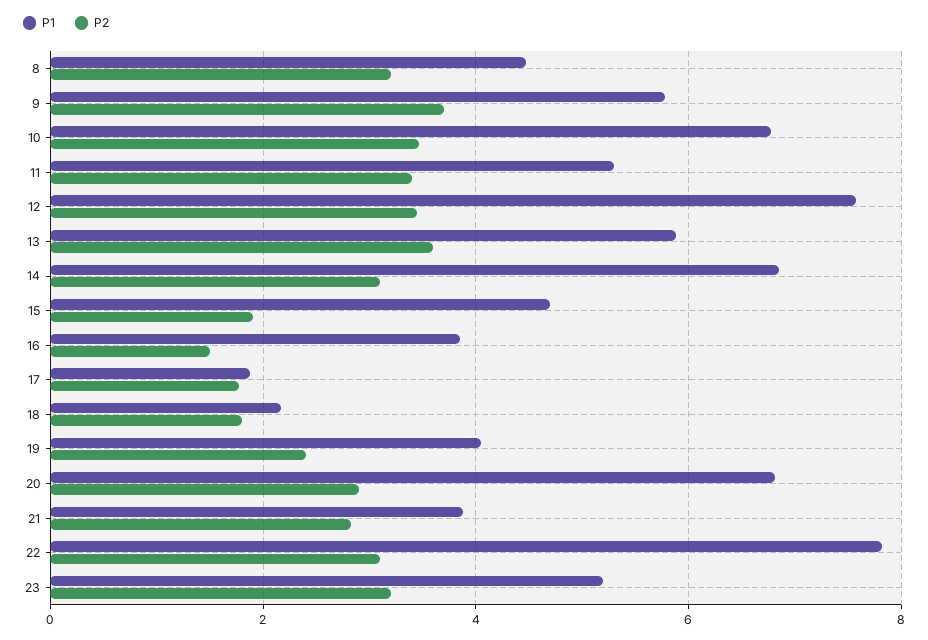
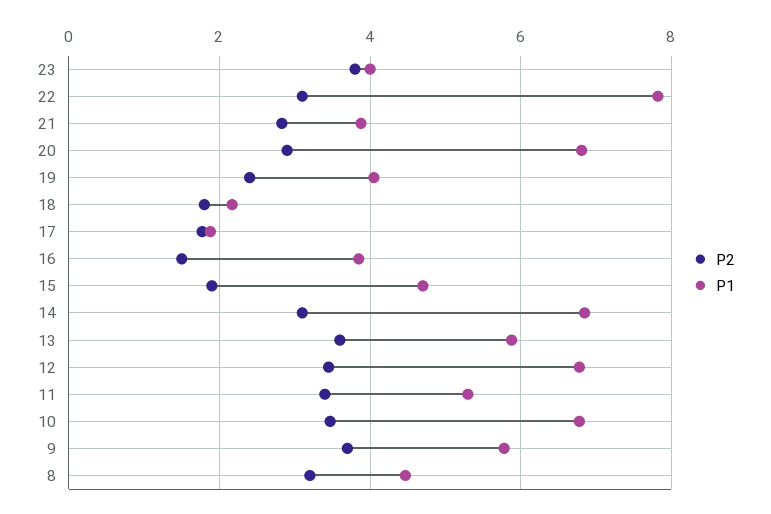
  {
    "P1": {
      "8": 4.4,
      "9": 5.8,
      "10": 6.8,
      "11": 5.4,
-     "12": 7.6,
+     "12": 6.8,
      "13": 5.8,
      "14": 6.8,
      "15": 4.8,
      "16": 3.8,
      "17": 1.8,
      "18": 2.2,
      "19": 4,
      "20": 6.8,
      "21": 3.8,
      "22": 7.8,
-     "23": 5.2
+     "23": 4
    },
    "P2": {
      "8": 3.2,
      "9": 3.8,
      "10": 3.4,
      "11": 3.4,
      "12": 3.4,
      "13": 3.6,
      "14": 3.2,
      "15": 2,
      "16": 1.6,
      "17": 1.8,
      "18": 1.8,
      "19": 2.4,
      "20": 3,
      "21": 2.8,
      "22": 3.2,
-     "23": 3.2
+     "23": 3.8
    }
  }

